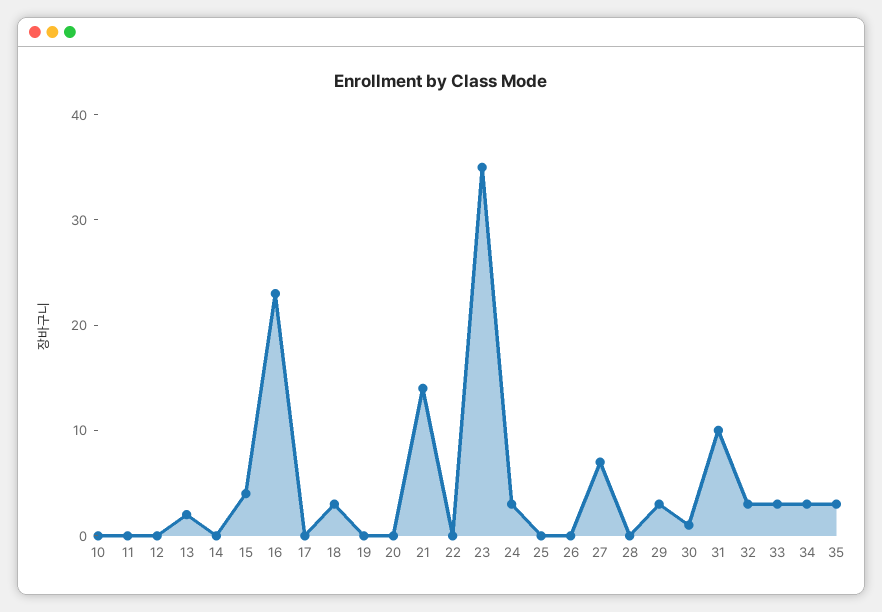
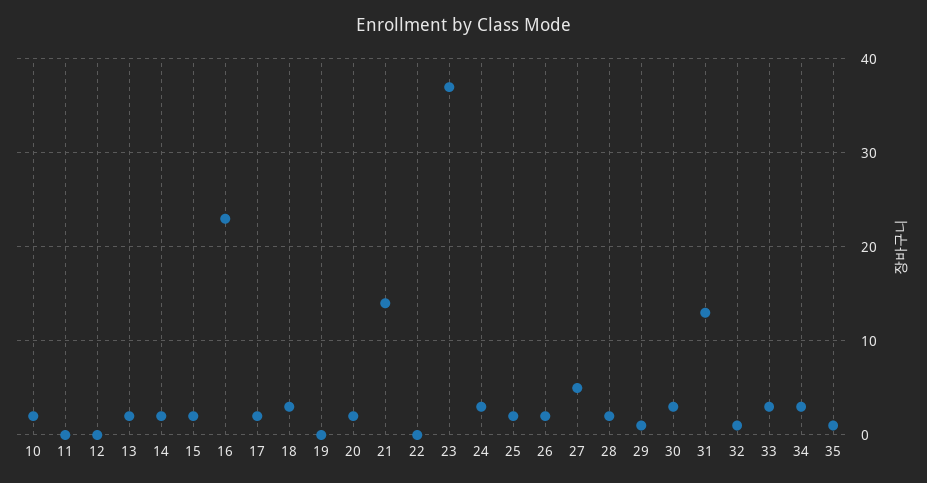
  {
-   "10": 0,
+   "10": 2,
    "11": 0,
    "12": 0,
    "13": 2,
-   "14": 0,
+   "14": 2,
-   "15": 4,
+   "15": 2,
    "16": 23,
-   "17": 0,
+   "17": 2,
    "18": 3,
    "19": 0,
-   "20": 0,
+   "20": 2,
    "21": 14,
    "22": 0,
-   "23": 35,
+   "23": 37,
    "24": 3,
-   "25": 0,
+   "25": 2,
-   "26": 0,
+   "26": 2,
-   "27": 7,
+   "27": 5,
-   "28": 0,
+   "28": 2,
-   "29": 3,
+   "29": 1,
-   "30": 1,
+   "30": 3,
-   "31": 10,
+   "31": 13,
-   "32": 3,
+   "32": 1,
    "33": 3,
    "34": 3,
-   "35": 3
+   "35": 1
  }

